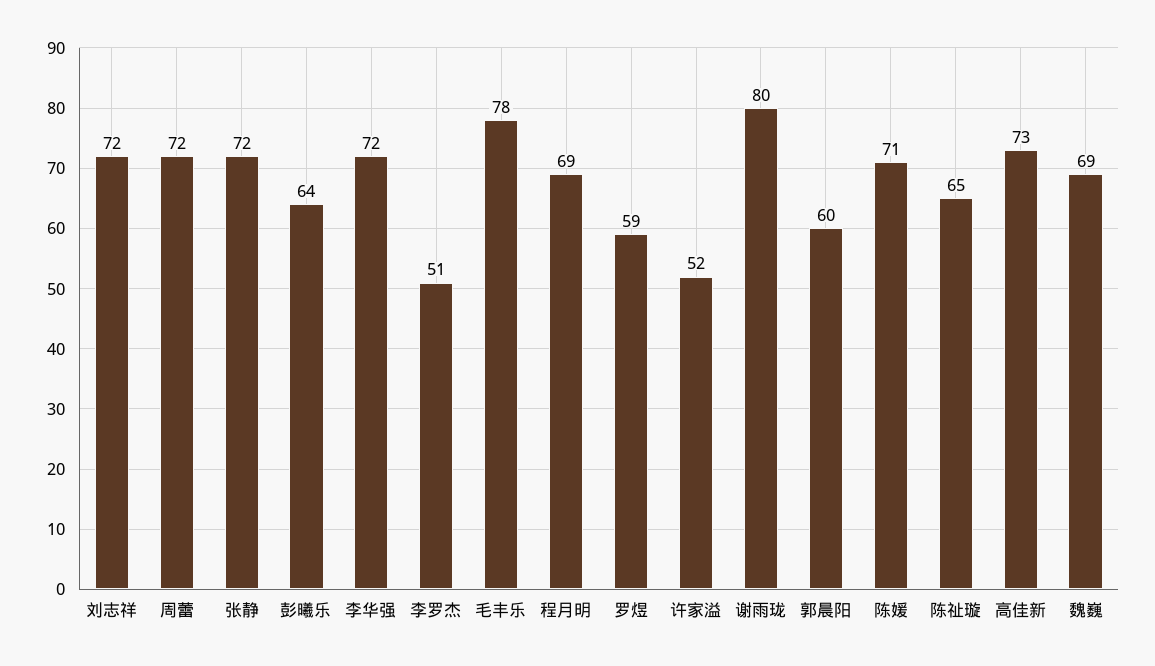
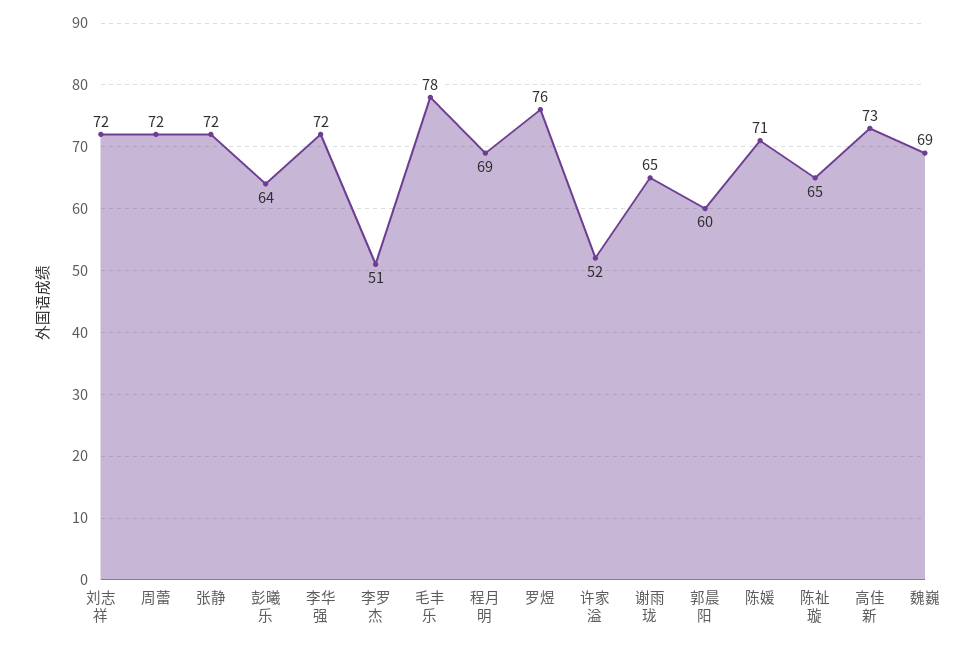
  {
    "刘志祥": 72,
    "周蕾": 72,
    "张静": 72,
    "彭曦乐": 64,
    "李华强": 72,
    "李罗杰": 51,
    "毛丰乐": 78,
    "程月明": 69,
-   "罗煜": 59,
+   "罗煜": 76,
    "许家溢": 52,
-   "谢雨珑": 80,
+   "谢雨珑": 65,
    "郭晨阳": 60,
    "陈媛": 71,
    "陈祉璇": 65,
    "高佳新": 73,
    "魏巍": 69
  }

